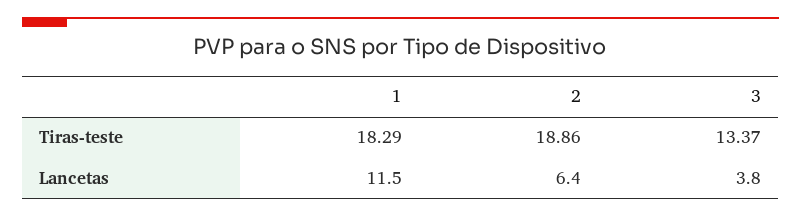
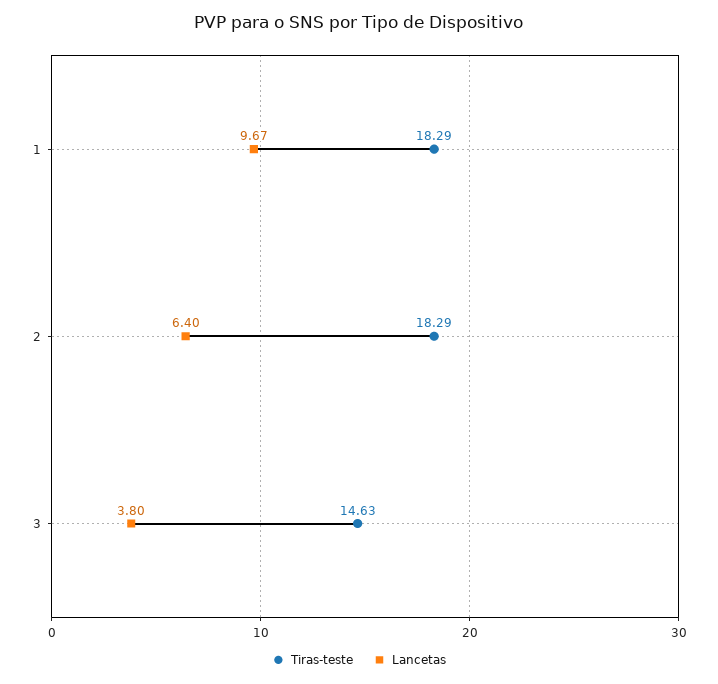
  {
    "Tiras-teste": {
      "1": 18.29,
-     "2": 18.86,
+     "2": 18.29,
-     "3": 13.37
+     "3": 14.63
    },
    "Lancetas": {
-     "1": 11.5,
+     "1": 9.67,
      "2": 6.4,
      "3": 3.8
    }
  }

